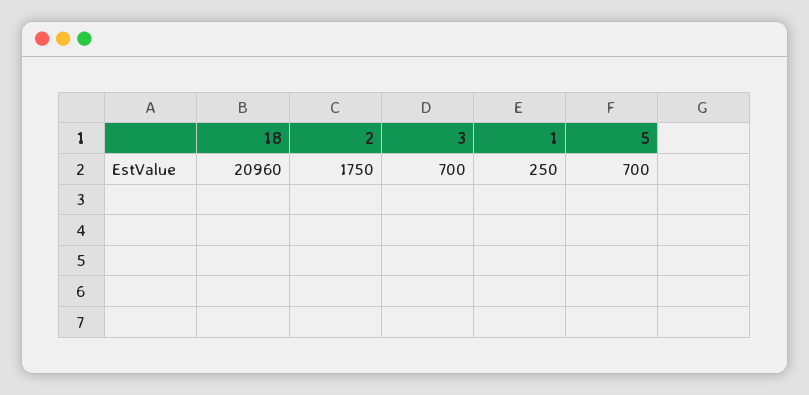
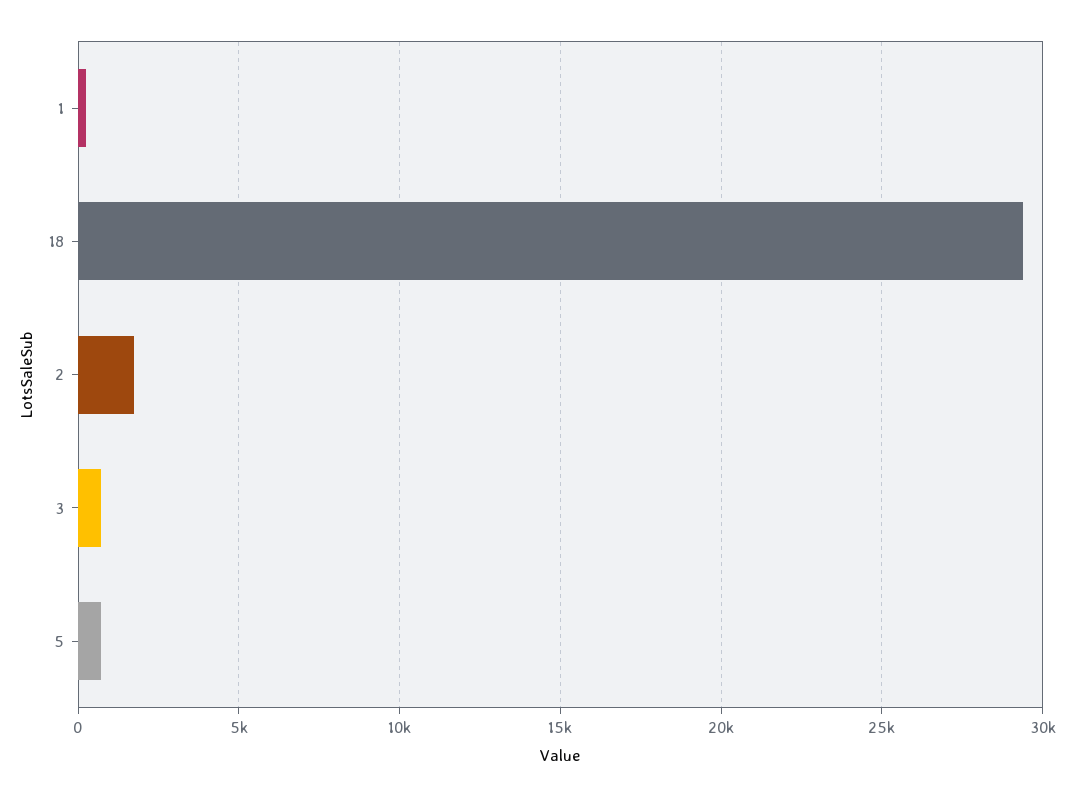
  {
-   "18": 20960,
+   "18": 29500,
    "2": 1750,
    "3": 700,
    "1": 250,
    "5": 700
  }

